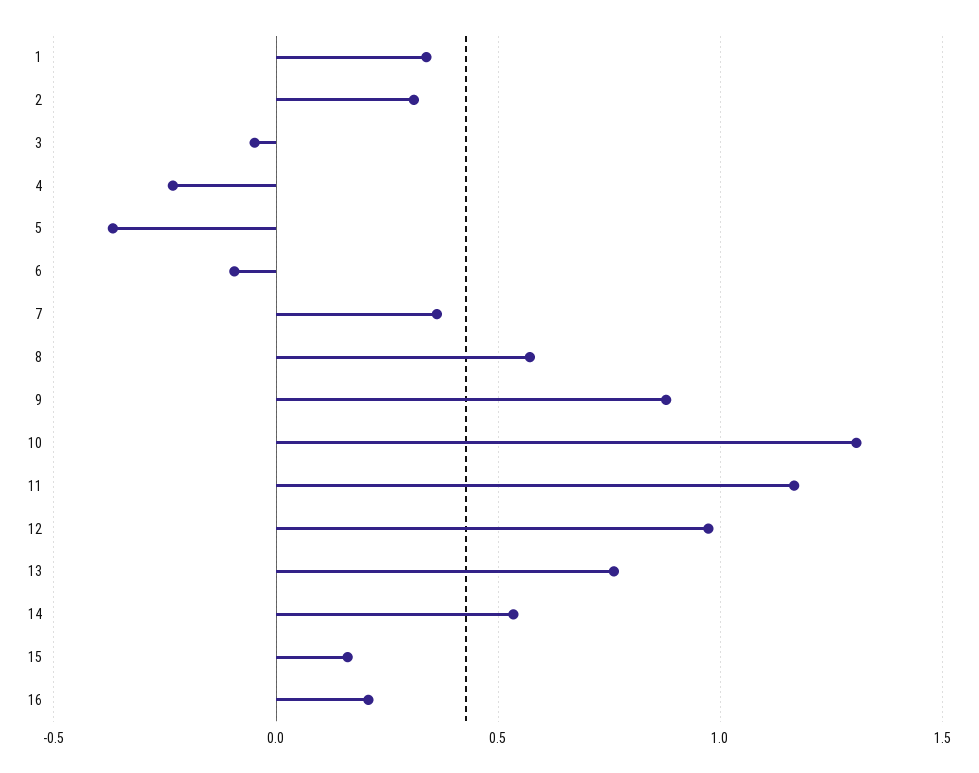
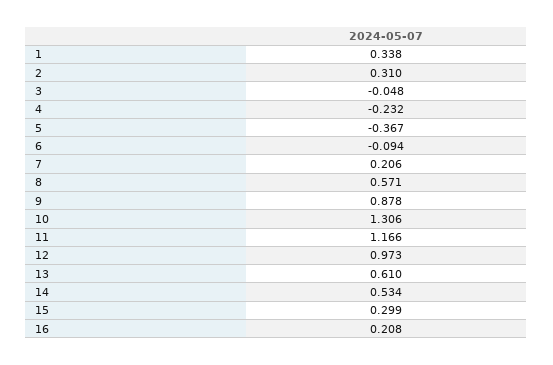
  {
    "1": 0.338,
    "2": 0.31,
    "3": -0.048,
    "4": -0.232,
    "5": -0.367,
    "6": -0.094,
-   "7": 0.35,
+   "7": 0.206,
    "8": 0.571,
    "9": 0.878,
    "10": 1.306,
    "11": 1.166,
    "12": 0.973,
-   "13": 0.75,
+   "13": 0.61,
    "14": 0.534,
-   "15": 0.15,
+   "15": 0.299,
    "16": 0.208
  }

